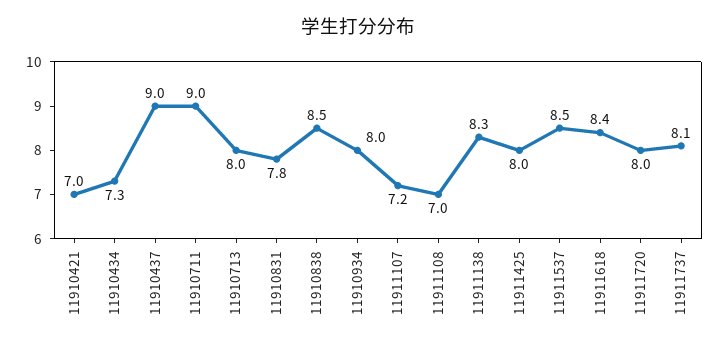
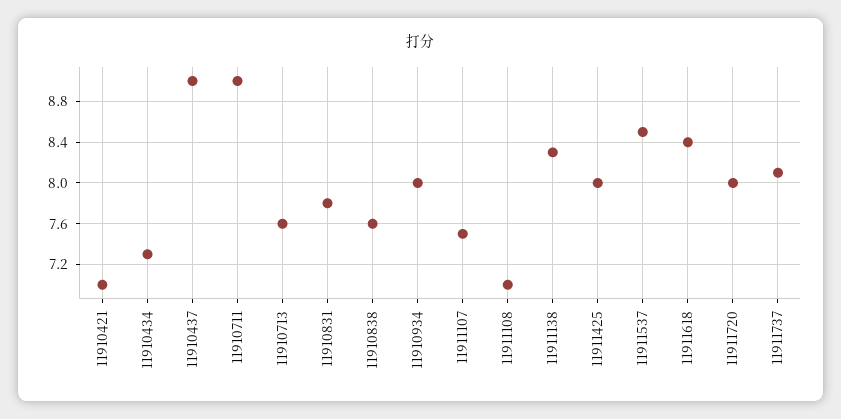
  {
    "11910421": 7,
    "11910434": 7.3,
    "11910437": 9,
    "11910711": 9,
-   "11910713": 8,
+   "11910713": 7.6,
    "11910831": 7.8,
-   "11910838": 8.5,
+   "11910838": 7.6,
    "11910934": 8,
-   "11911107": 7.2,
+   "11911107": 7.5,
    "11911108": 7,
    "11911138": 8.3,
    "11911425": 8,
    "11911537": 8.5,
    "11911618": 8.4,
    "11911720": 8,
    "11911737": 8.1
  }

